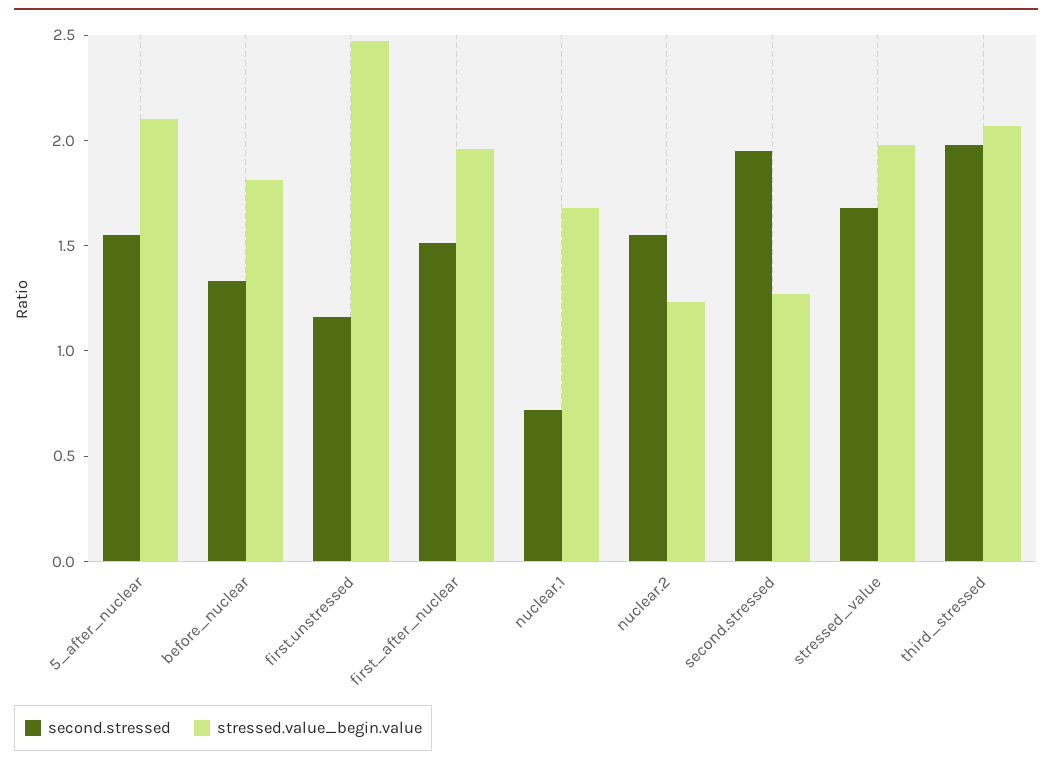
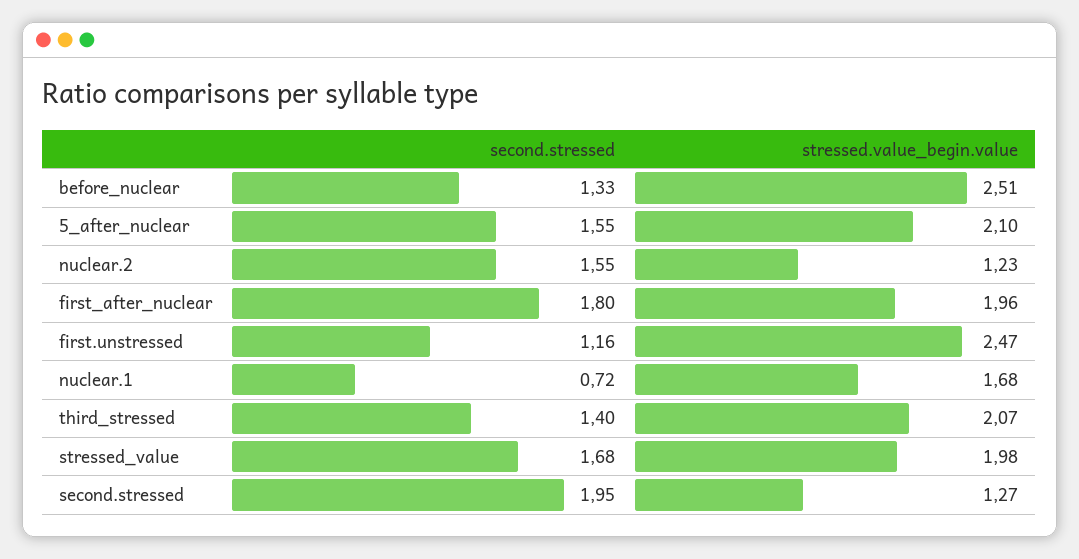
  {
    "second.stressed": {
      "5_after_nuclear": 1.55,
      "before_nuclear": 1.33,
      "first.unstressed": 1.16,
-     "first_after_nuclear": 1.5,
+     "first_after_nuclear": 1.8,
      "nuclear.1": 0.72,
      "nuclear.2": 1.55,
      "second.stressed": 1.95,
      "stressed_value": 1.68,
-     "third_stressed": 2
+     "third_stressed": 1.4
    },
    "stressed.value_begin.value": {
      "5_after_nuclear": 2.1,
-     "before_nuclear": 1.8,
+     "before_nuclear": 2.51,
      "first.unstressed": 2.47,
      "first_after_nuclear": 1.96,
      "nuclear.1": 1.68,
      "nuclear.2": 1.23,
      "second.stressed": 1.27,
      "stressed_value": 1.98,
      "third_stressed": 2.07
    }
  }

